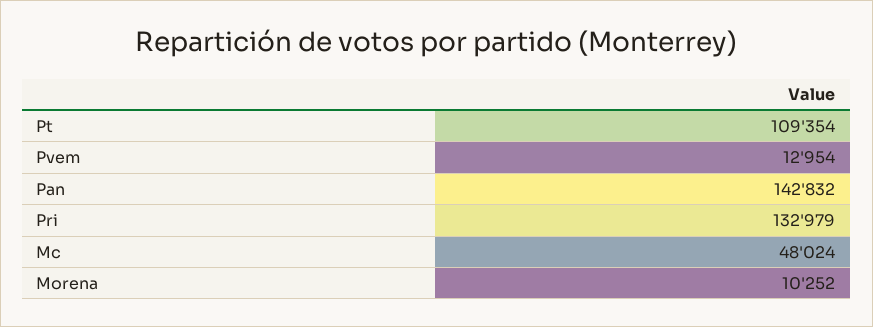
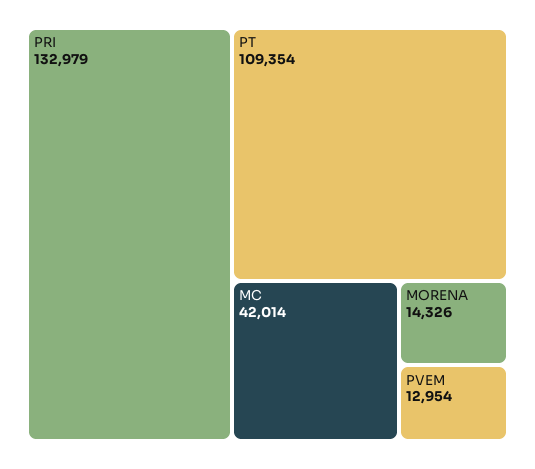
  {
    "Pt": 109354,
    "Pvem": 12954,
-   "Pan": 142832,
    "Pri": 132979,
-   "Mc": 48024,
+   "Mc": 42014,
-   "Morena": 10252
+   "Morena": 14326
  }

